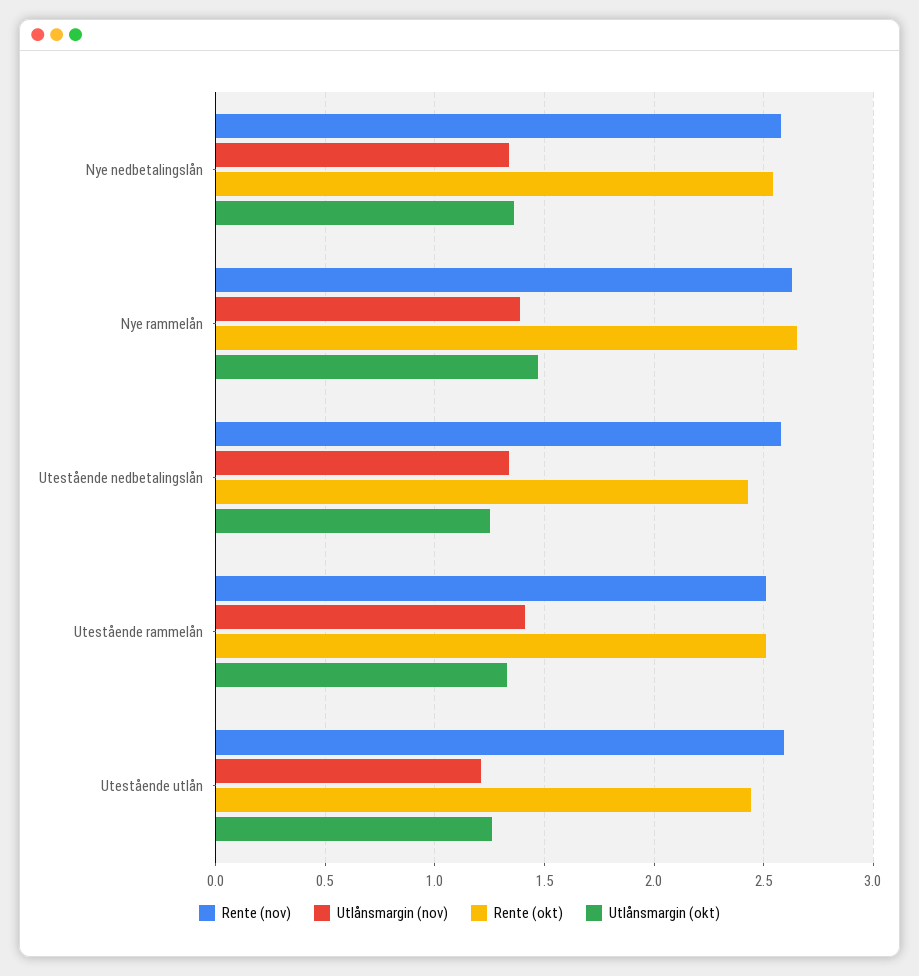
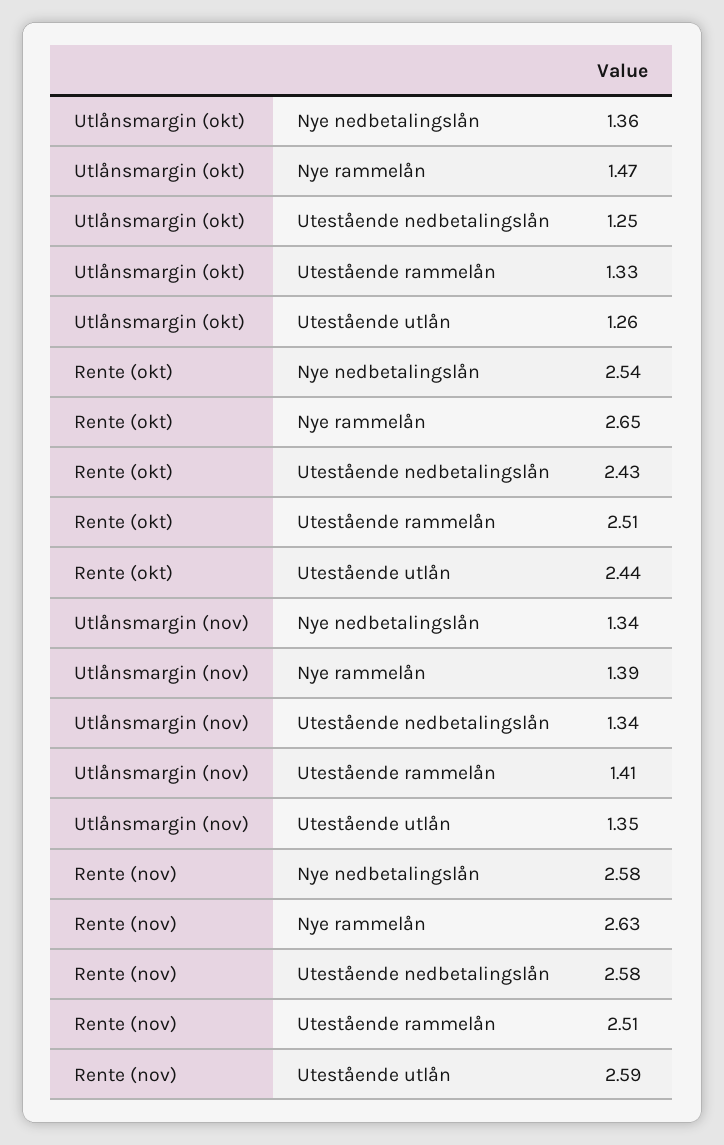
  {
    "Rente (nov)": {
      "Nye nedbetalingslån": 2.58,
      "Nye rammelån": 2.63,
      "Utestående nedbetalingslån": 2.58,
      "Utestående rammelån": 2.51,
      "Utestående utlån": 2.59
    },
    "Utlånsmargin (nov)": {
      "Nye nedbetalingslån": 1.34,
      "Nye rammelån": 1.39,
      "Utestående nedbetalingslån": 1.34,
      "Utestående rammelån": 1.41,
-     "Utestående utlån": 1.2
+     "Utestående utlån": 1.35
    },
    "Rente (okt)": {
      "Nye nedbetalingslån": 2.54,
      "Nye rammelån": 2.65,
      "Utestående nedbetalingslån": 2.43,
      "Utestående rammelån": 2.51,
      "Utestående utlån": 2.44
    },
    "Utlånsmargin (okt)": {
      "Nye nedbetalingslån": 1.36,
      "Nye rammelån": 1.47,
      "Utestående nedbetalingslån": 1.25,
      "Utestående rammelån": 1.33,
      "Utestående utlån": 1.26
    }
  }

